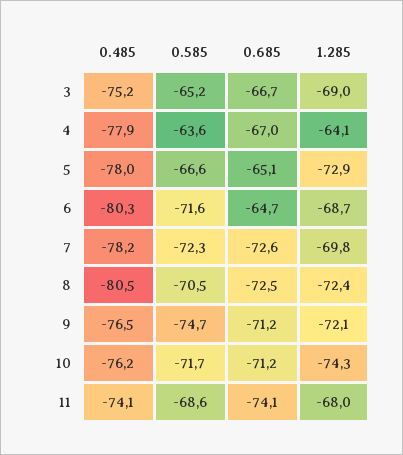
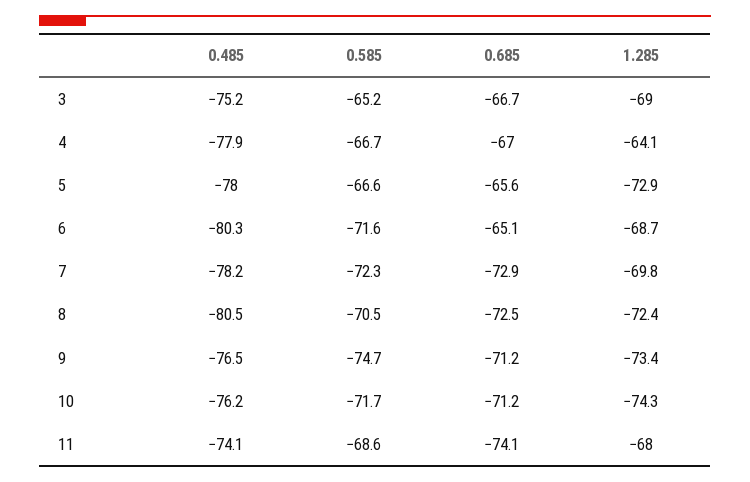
  {
    "0.485": {
      "3": -75.2,
      "4": -77.9,
      "5": -78,
      "6": -80.3,
      "7": -78.2,
      "8": -80.5,
      "9": -76.5,
      "10": -76.2,
      "11": -74.1
    },
    "0.585": {
      "3": -65.2,
-     "4": -63.6,
+     "4": -66.7,
      "5": -66.6,
      "6": -71.6,
      "7": -72.3,
      "8": -70.5,
      "9": -74.7,
      "10": -71.7,
      "11": -68.6
    },
    "0.685": {
      "3": -66.7,
      "4": -67,
-     "5": -65.1,
+     "5": -65.6,
-     "6": -64.7,
+     "6": -65.1,
-     "7": -72.6,
+     "7": -72.9,
      "8": -72.5,
      "9": -71.2,
      "10": -71.2,
      "11": -74.1
    },
    "1.285": {
      "3": -69,
      "4": -64.1,
      "5": -72.9,
      "6": -68.7,
      "7": -69.8,
      "8": -72.4,
-     "9": -72.1,
+     "9": -73.4,
      "10": -74.3,
      "11": -68
    }
  }

